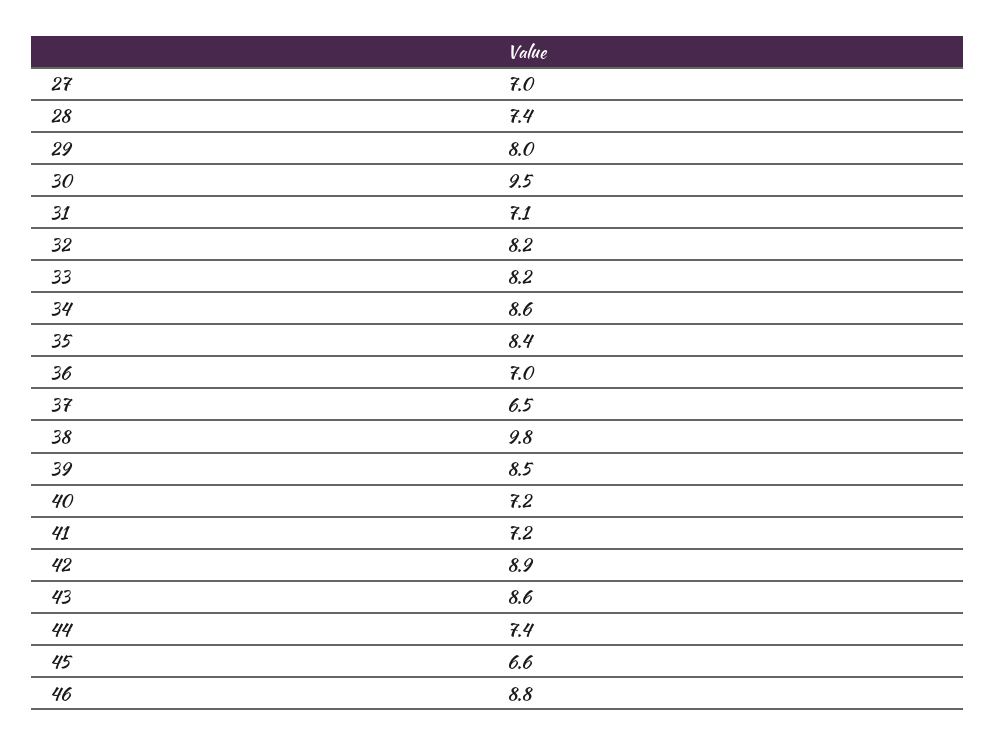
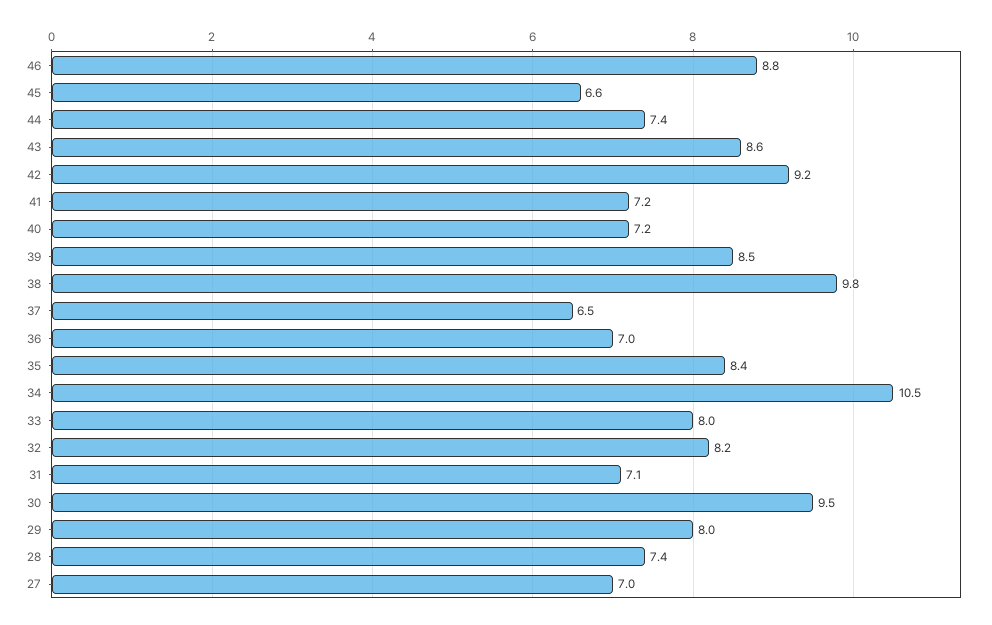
  {
    "27": 7,
    "28": 7.4,
    "29": 8,
    "30": 9.5,
    "31": 7.1,
    "32": 8.2,
-   "33": 8.2,
+   "33": 8,
-   "34": 8.6,
+   "34": 10.5,
    "35": 8.4,
    "36": 7,
    "37": 6.5,
    "38": 9.8,
    "39": 8.5,
    "40": 7.2,
    "41": 7.2,
-   "42": 8.9,
+   "42": 9.2,
    "43": 8.6,
    "44": 7.4,
    "45": 6.6,
    "46": 8.8
  }

